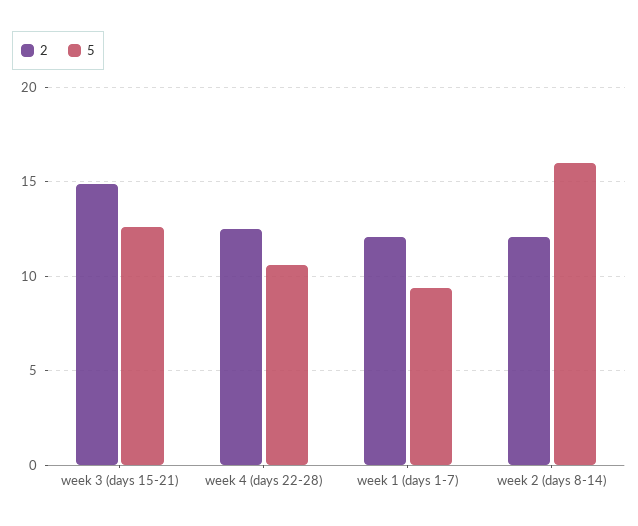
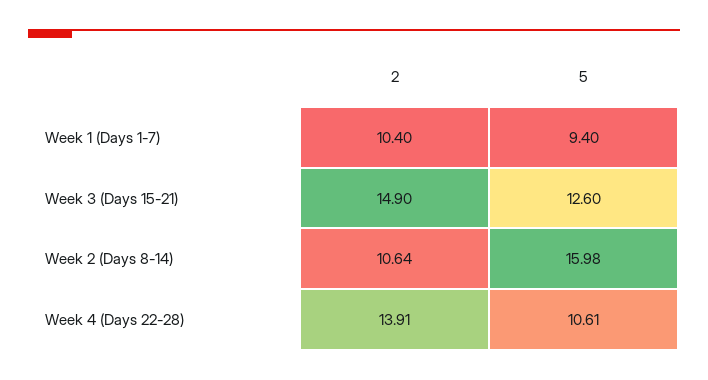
  {
    "2": {
      "week 3 (days 15-21)": 14.9,
-     "week 4 (days 22-28)": 12.5,
+     "week 4 (days 22-28)": 13.91,
-     "week 1 (days 1-7)": 12,
+     "week 1 (days 1-7)": 10.4,
-     "week 2 (days 8-14)": 12
+     "week 2 (days 8-14)": 10.64
    },
    "5": {
      "week 3 (days 15-21)": 12.6,
      "week 4 (days 22-28)": 10.61,
      "week 1 (days 1-7)": 9.4,
      "week 2 (days 8-14)": 15.98
    }
  }

